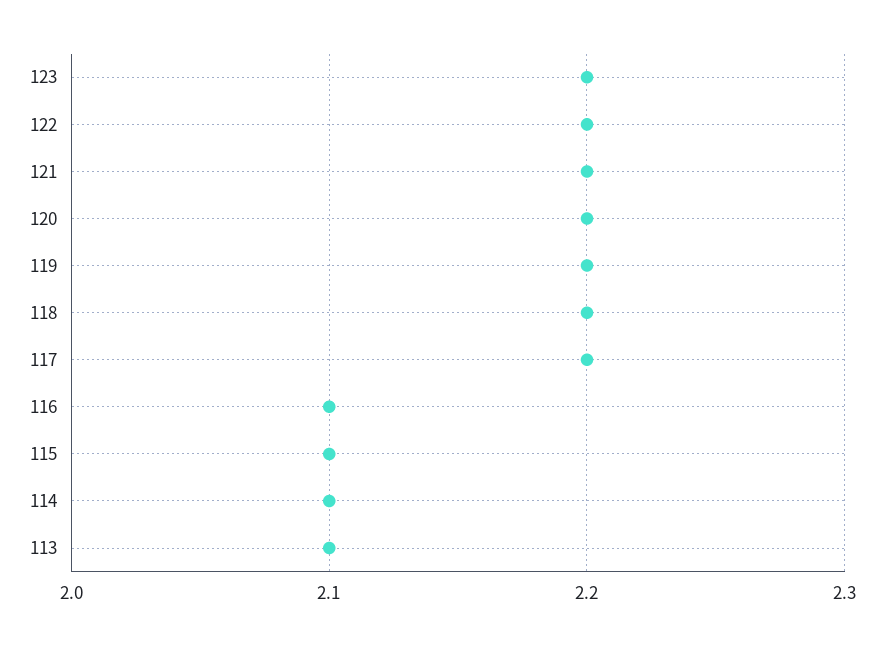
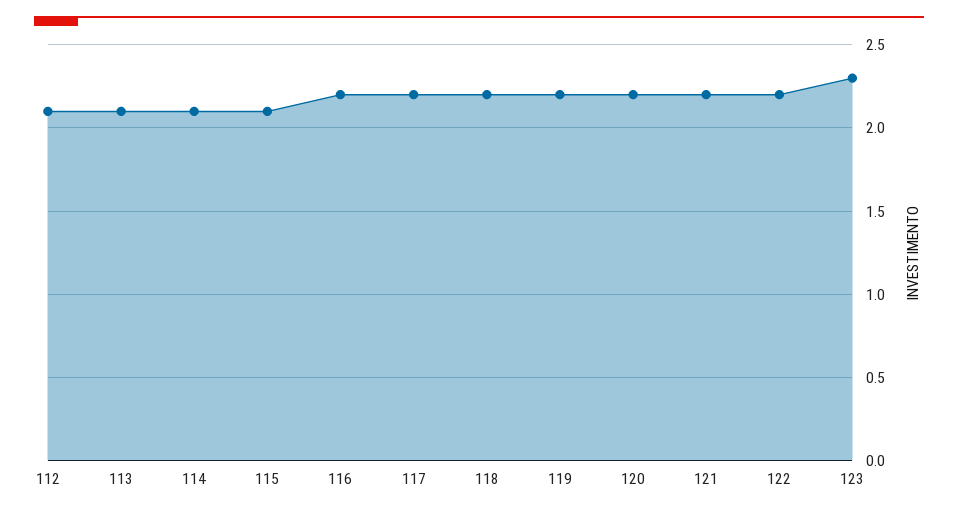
  {
-   "123": 2.2,
+   "123": 2.3,
    "122": 2.2,
    "121": 2.2,
    "120": 2.2,
    "119": 2.2,
    "118": 2.2,
    "117": 2.2,
-   "116": 2.1,
+   "116": 2.2,
    "115": 2.1,
    "114": 2.1,
-   "113": 2.1
+   "113": 2.1,
+   "112": 2.1
  }

